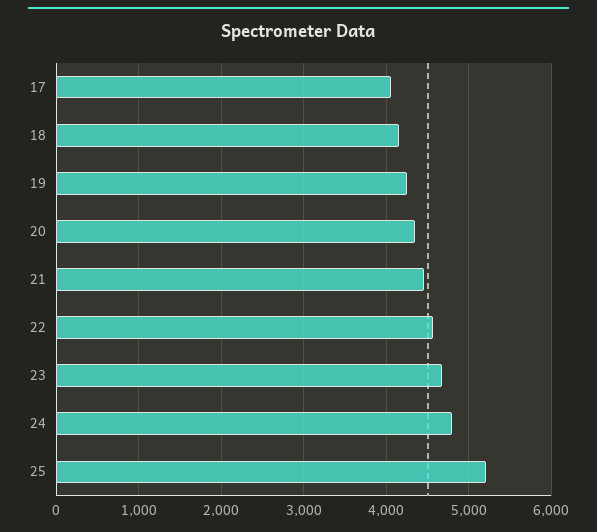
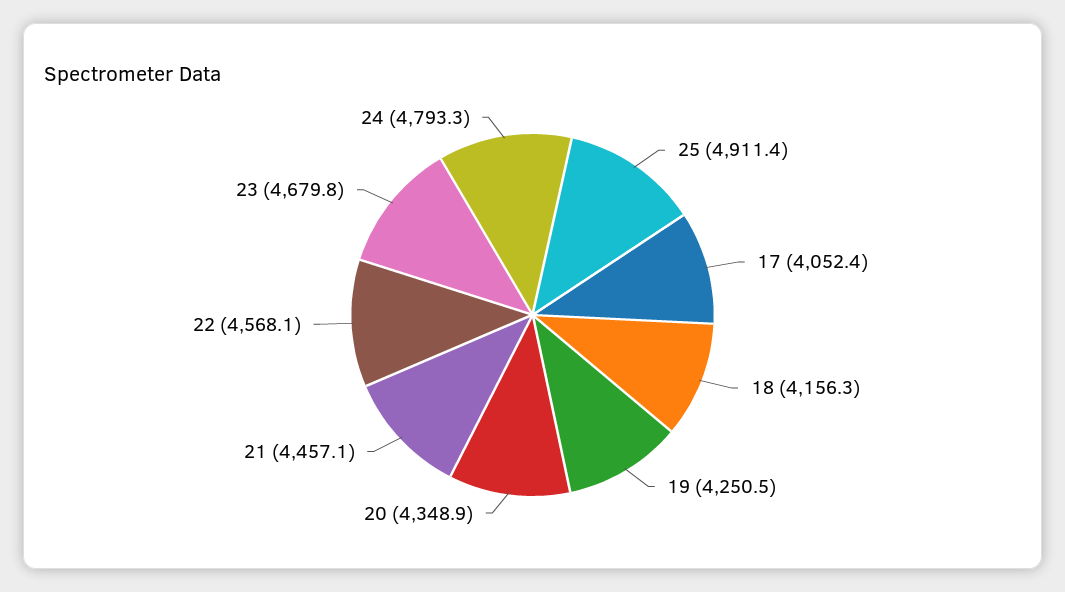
  {
    "17": 4052.4,
    "18": 4156.3,
    "19": 4250.5,
    "20": 4348.9,
    "21": 4457.1,
    "22": 4568.1,
    "23": 4679.8,
    "24": 4793.3,
-   "25": 5200
+   "25": 4911.4
  }

